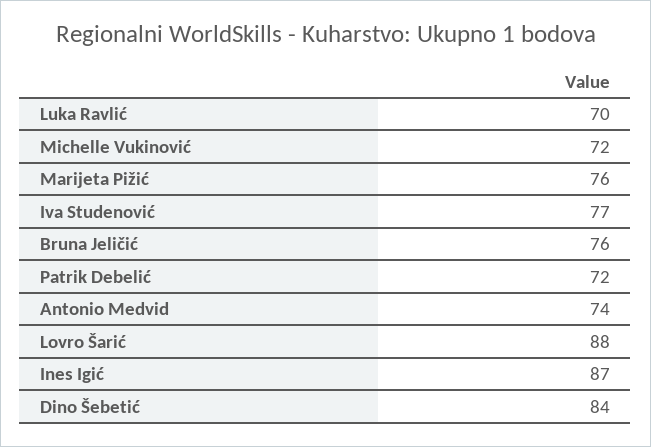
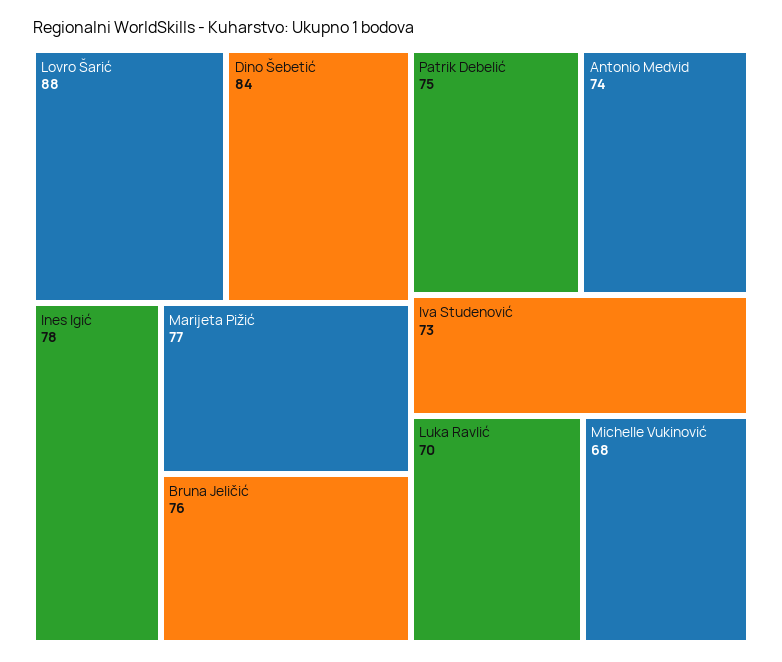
  {
    "Luka Ravlić": 70,
-   "Michelle Vukinović": 72,
+   "Michelle Vukinović": 68,
-   "Marijeta Pižić": 76,
+   "Marijeta Pižić": 77,
-   "Iva Studenović": 77,
+   "Iva Studenović": 73,
    "Bruna Jeličić": 76,
-   "Patrik Debelić": 72,
+   "Patrik Debelić": 75,
    "Antonio Medvid": 74,
    "Lovro Šarić": 88,
-   "Ines Igić": 87,
+   "Ines Igić": 78,
    "Dino Šebetić": 84
  }

